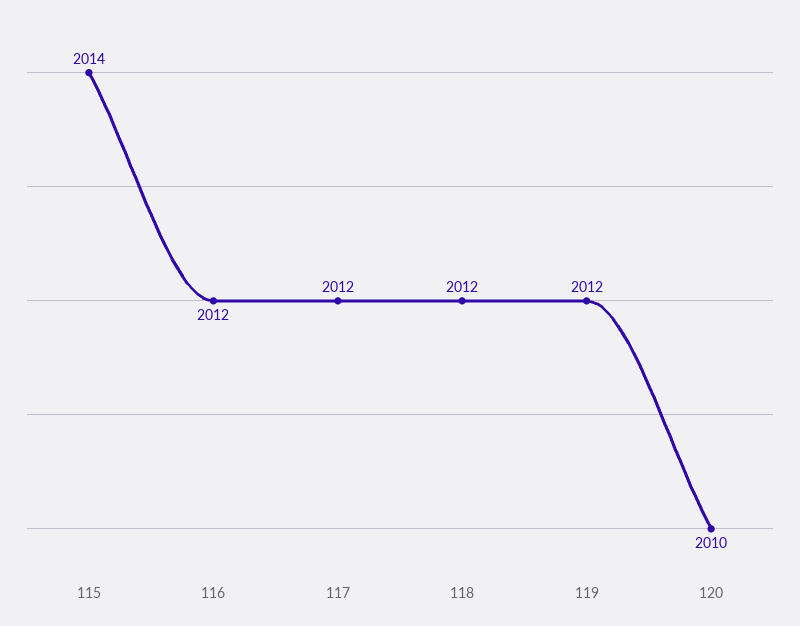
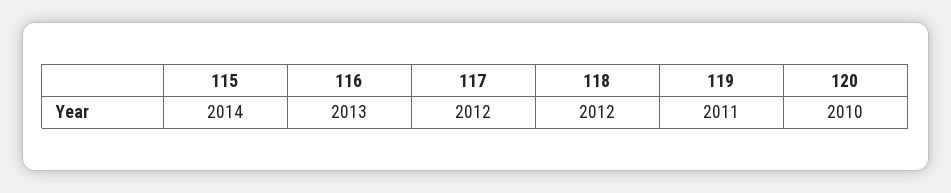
  {
    "115": 2014,
-   "116": 2012,
+   "116": 2013,
    "117": 2012,
    "118": 2012,
-   "119": 2012,
+   "119": 2011,
    "120": 2010
  }

